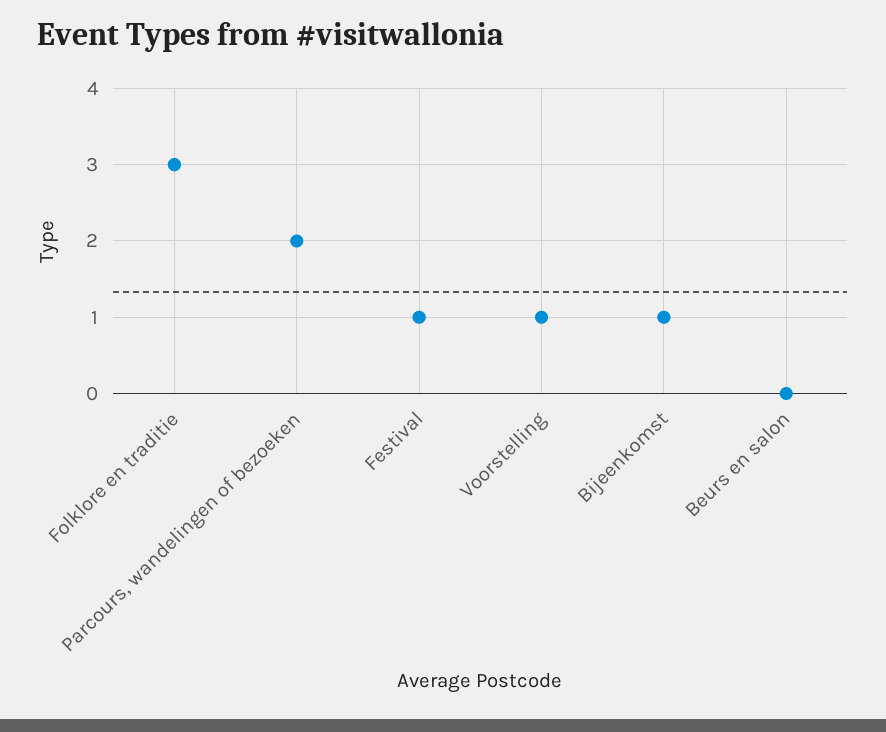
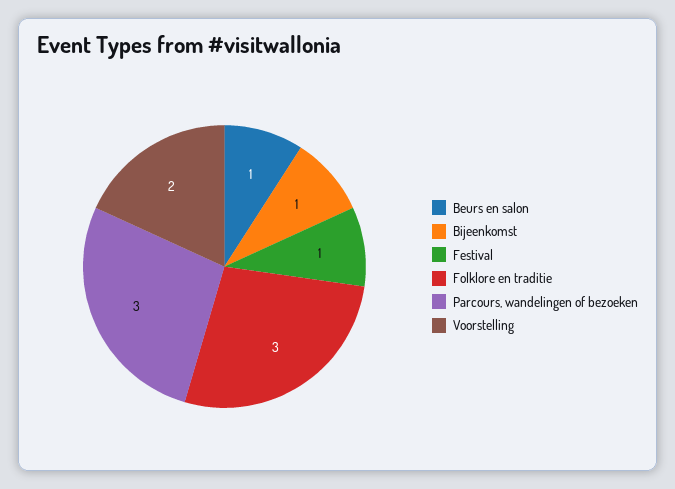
  {
    "Folklore en traditie": 3,
-   "Parcours, wandelingen of bezoeken": 2,
+   "Parcours, wandelingen of bezoeken": 3,
    "Festival": 1,
-   "Voorstelling": 1,
+   "Voorstelling": 2,
    "Bijeenkomst": 1,
-   "Beurs en salon": 0
+   "Beurs en salon": 1
  }

